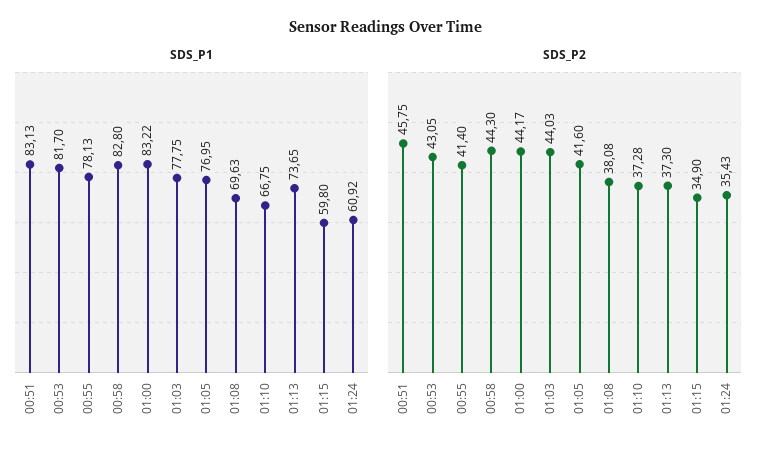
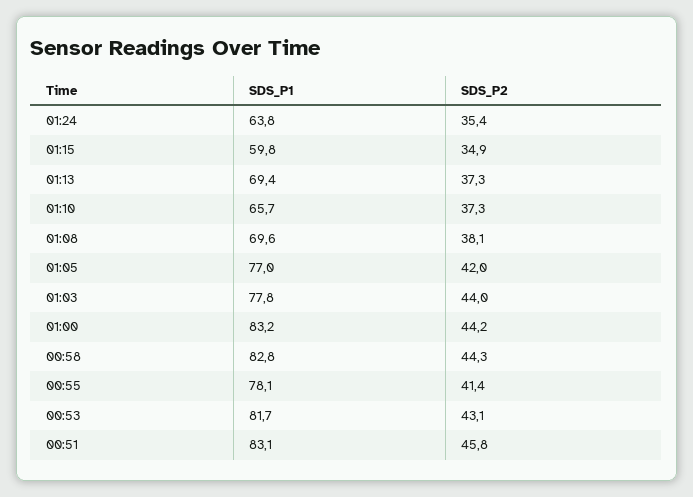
  {
    "SDS_P1": {
      "00:51": 83.13,
      "00:53": 81.7,
      "00:55": 78.13,
      "00:58": 82.8,
      "01:00": 83.22,
      "01:03": 77.75,
      "01:05": 76.95,
      "01:08": 69.63,
-     "01:10": 66.75,
+     "01:10": 65.7,
-     "01:13": 73.65,
+     "01:13": 69.4,
      "01:15": 59.8,
-     "01:24": 60.92
+     "01:24": 63.8
    },
    "SDS_P2": {
      "00:51": 45.75,
      "00:53": 43.05,
      "00:55": 41.4,
      "00:58": 44.3,
      "01:00": 44.17,
      "01:03": 44.03,
-     "01:05": 41.6,
+     "01:05": 42,
      "01:08": 38.08,
      "01:10": 37.28,
      "01:13": 37.3,
      "01:15": 34.9,
      "01:24": 35.43
    }
  }

